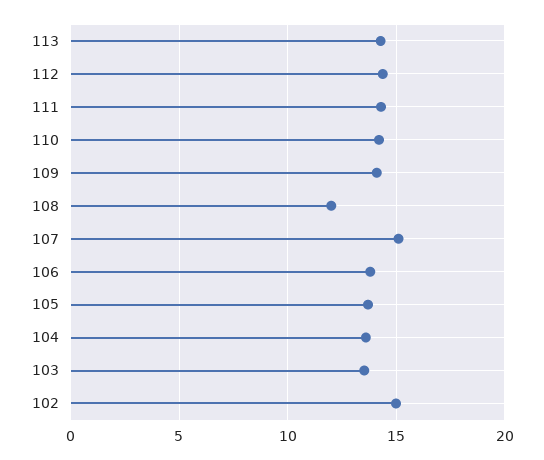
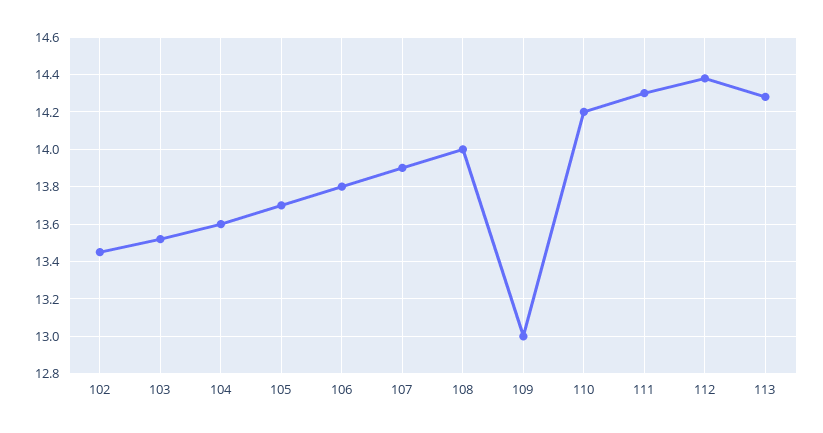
  {
    "113": 14.3,
    "112": 14.4,
    "111": 14.3,
    "110": 14.2,
-   "109": 14,
+   "109": 13,
-   "108": 12,
+   "108": 14,
-   "107": 15,
+   "107": 13.9,
    "106": 13.8,
    "105": 13.7,
    "104": 13.6,
    "103": 13.5,
-   "102": 15
+   "102": 13.45
  }

